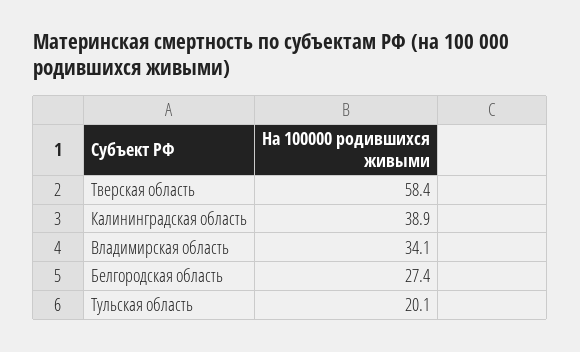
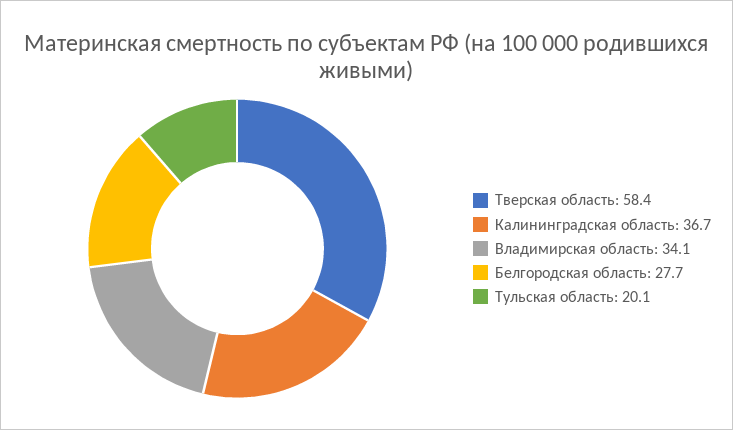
  {
    "Тверская область": 58.4,
-   "Калининградская область": 38.9,
+   "Калининградская область": 36.7,
    "Владимирская область": 34.1,
-   "Белгородская область": 27.4,
+   "Белгородская область": 27.7,
    "Тульская область": 20.1
  }

